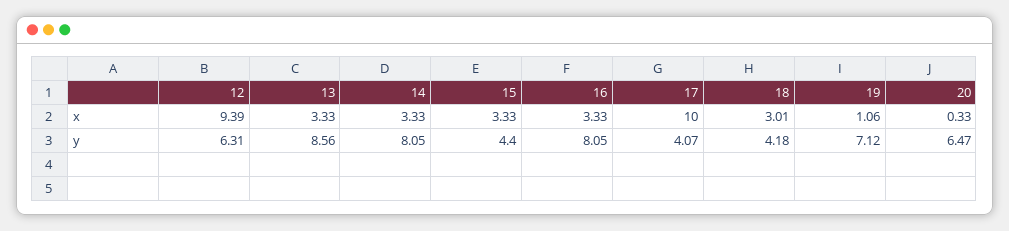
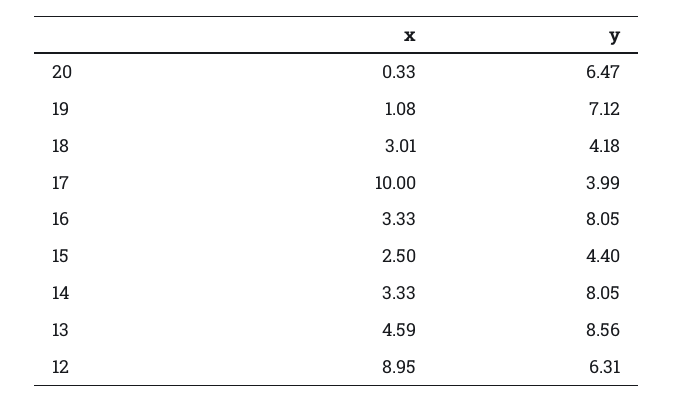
  {
    "12": {
-     "x": 9.39,
+     "x": 8.95,
      "y": 6.31
    },
    "13": {
-     "x": 3.33,
+     "x": 4.59,
      "y": 8.56
    },
    "14": {
      "x": 3.33,
      "y": 8.05
    },
    "15": {
-     "x": 3.33,
+     "x": 2.5,
      "y": 4.4
    },
    "16": {
      "x": 3.33,
      "y": 8.05
    },
    "17": {
      "x": 10,
-     "y": 4.07
+     "y": 3.99
    },
    "18": {
      "x": 3.01,
      "y": 4.18
    },
    "19": {
-     "x": 1.06,
+     "x": 1.08,
      "y": 7.12
    },
    "20": {
      "x": 0.33,
      "y": 6.47
    }
  }

